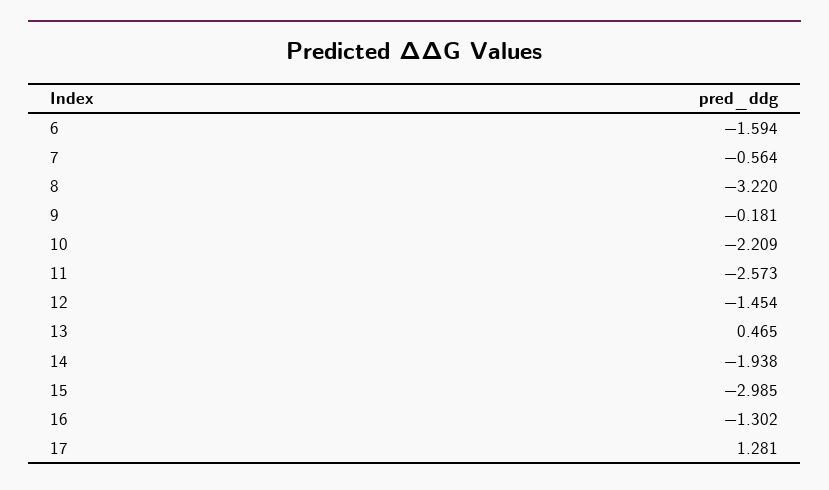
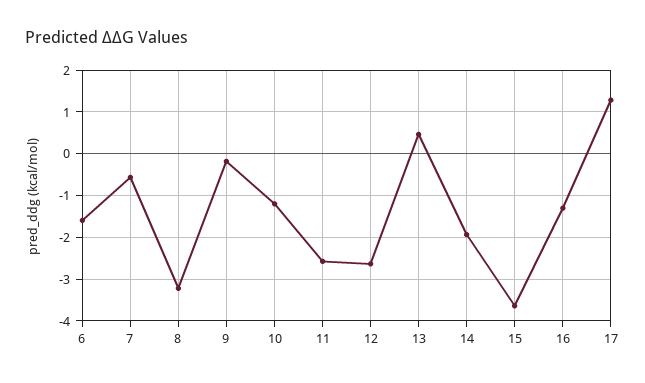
  {
    "6": -1.594,
    "7": -0.564,
    "8": -3.22,
    "9": -0.181,
-   "10": -2.209,
+   "10": -1.2,
    "11": -2.573,
-   "12": -1.454,
+   "12": -2.6,
    "13": 0.465,
    "14": -1.938,
-   "15": -2.985,
+   "15": -3.6,
    "16": -1.302,
    "17": 1.281
  }

